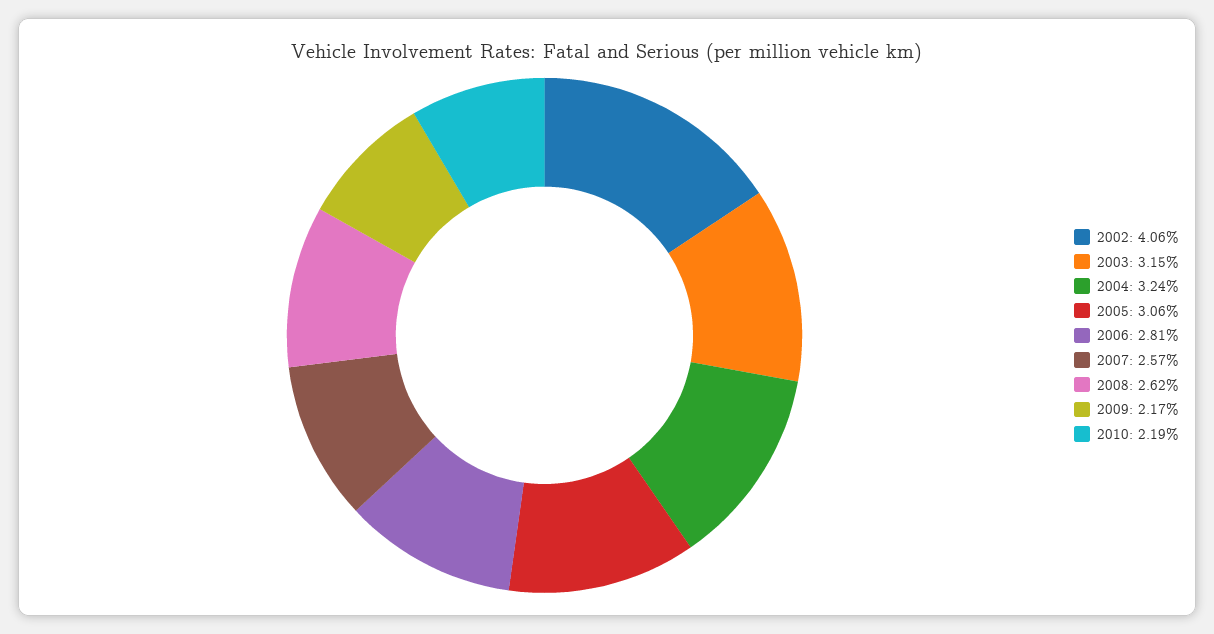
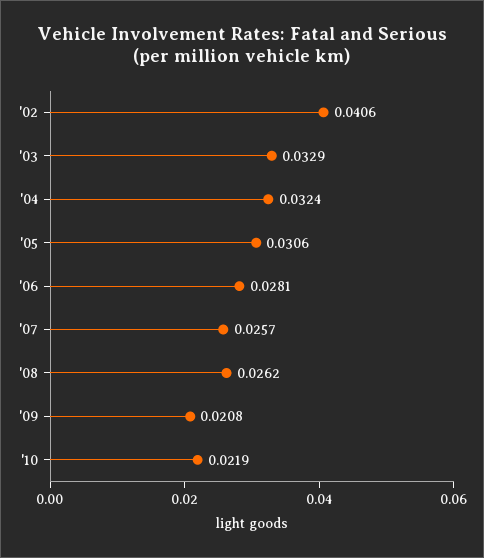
  {
    "2002": 0.0406,
-   "2003": 0.0315,
+   "2003": 0.0329,
    "2004": 0.0324,
    "2005": 0.0306,
    "2006": 0.0281,
    "2007": 0.0257,
    "2008": 0.0262,
-   "2009": 0.0217,
+   "2009": 0.0208,
    "2010": 0.0219
  }

